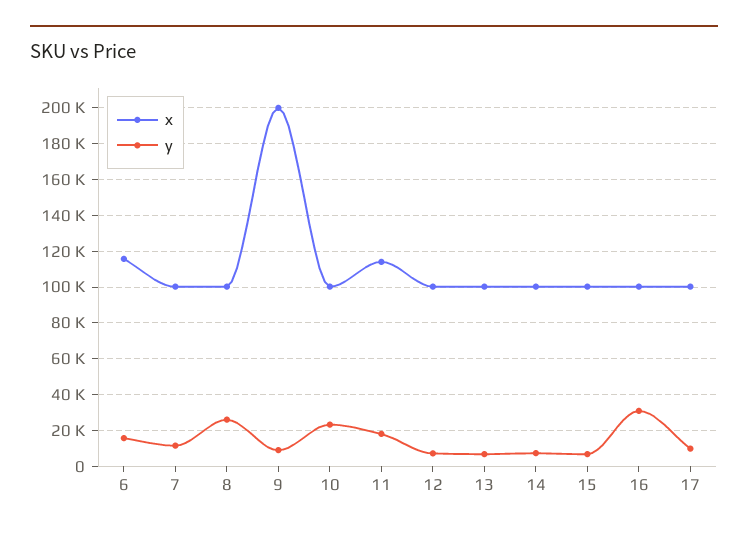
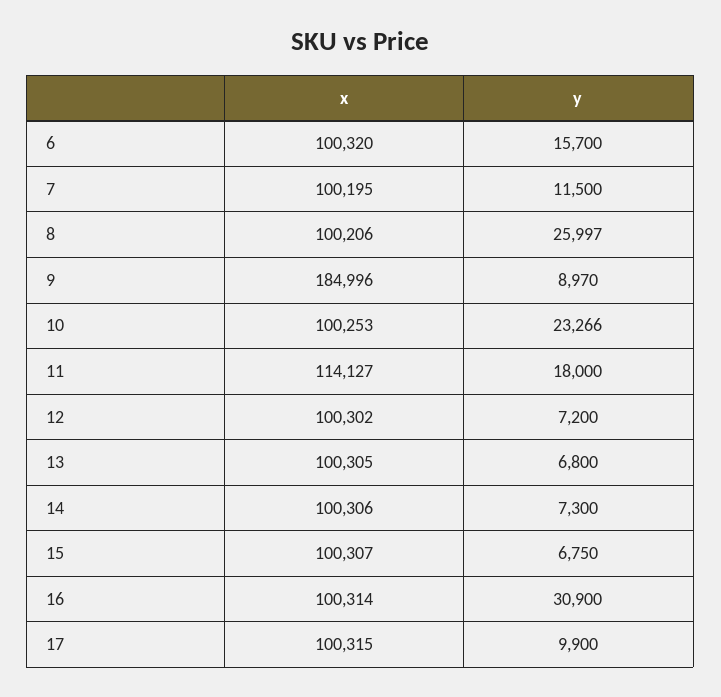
  {
    "x": {
-     "6": 115000,
+     "6": 100320,
      "7": 100195,
      "8": 100206,
-     "9": 200000,
+     "9": 184996,
      "10": 100253,
      "11": 114127,
      "12": 100302,
      "13": 100305,
      "14": 100306,
      "15": 100307,
      "16": 100314,
      "17": 100315
    },
    "y": {
      "6": 15700,
      "7": 11500,
      "8": 25997,
      "9": 8970,
      "10": 23266,
      "11": 18000,
      "12": 7200,
      "13": 6800,
      "14": 7300,
      "15": 6750,
      "16": 30900,
      "17": 9900
    }
  }

